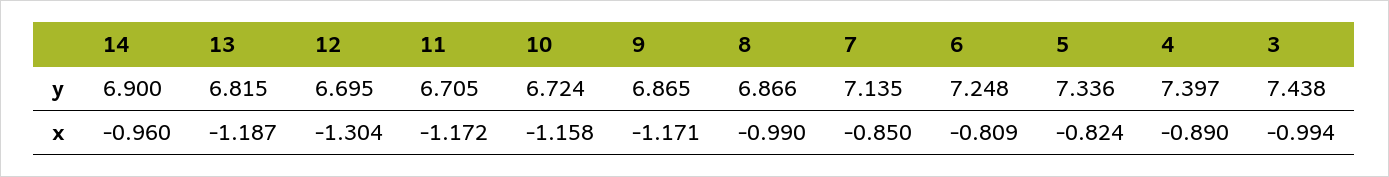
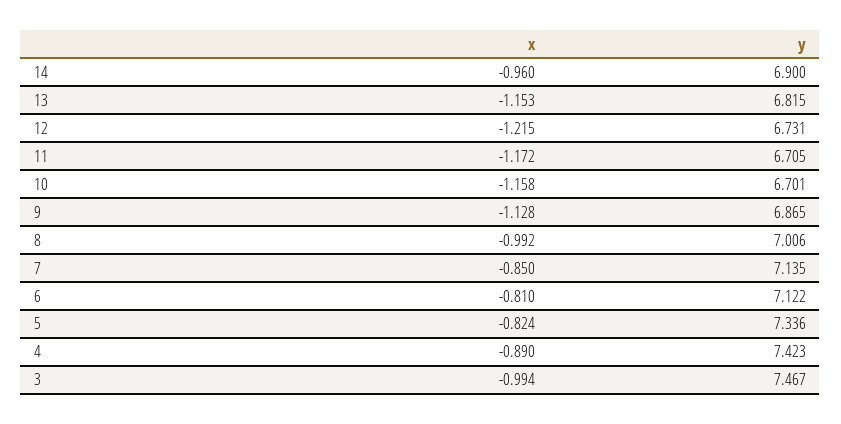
  {
    "14": {
      "y": 6.9,
      "x": -0.96
    },
    "13": {
      "y": 6.815,
-     "x": -1.187
+     "x": -1.153
    },
    "12": {
-     "y": 6.695,
+     "y": 6.731,
-     "x": -1.304
+     "x": -1.215
    },
    "11": {
      "y": 6.705,
      "x": -1.172
    },
    "10": {
-     "y": 6.724,
+     "y": 6.701,
      "x": -1.158
    },
    "9": {
      "y": 6.865,
-     "x": -1.171
+     "x": -1.128
    },
    "8": {
-     "y": 6.866,
+     "y": 7.006,
-     "x": -0.99
+     "x": -0.992
    },
    "7": {
      "y": 7.135,
      "x": -0.85
    },
    "6": {
-     "y": 7.248,
+     "y": 7.122,
-     "x": -0.809
+     "x": -0.81
    },
    "5": {
      "y": 7.336,
      "x": -0.824
    },
    "4": {
-     "y": 7.397,
+     "y": 7.423,
      "x": -0.89
    },
    "3": {
-     "y": 7.438,
+     "y": 7.467,
      "x": -0.994
    }
  }

